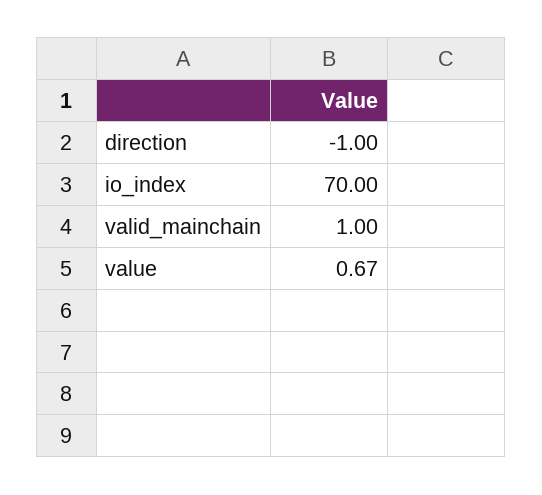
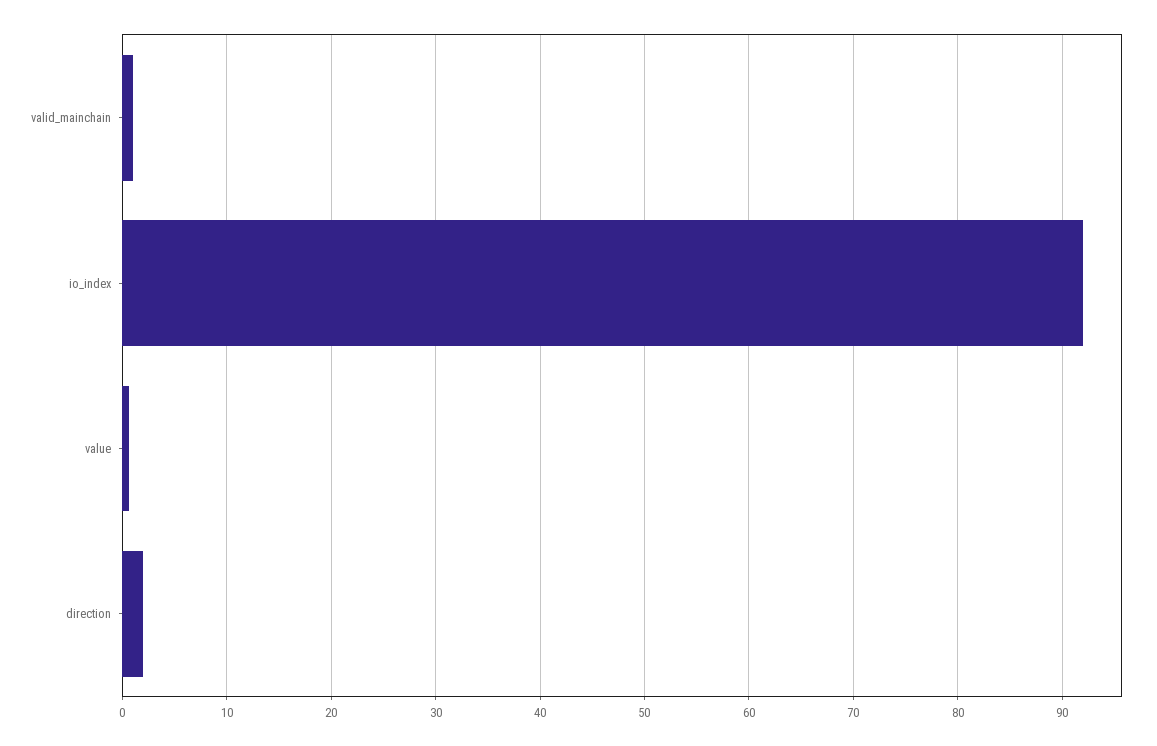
  {
-   "direction": -1,
+   "direction": 2,
-   "io_index": 70,
+   "io_index": 92,
    "valid_mainchain": 1,
    "value": 0.67
  }

